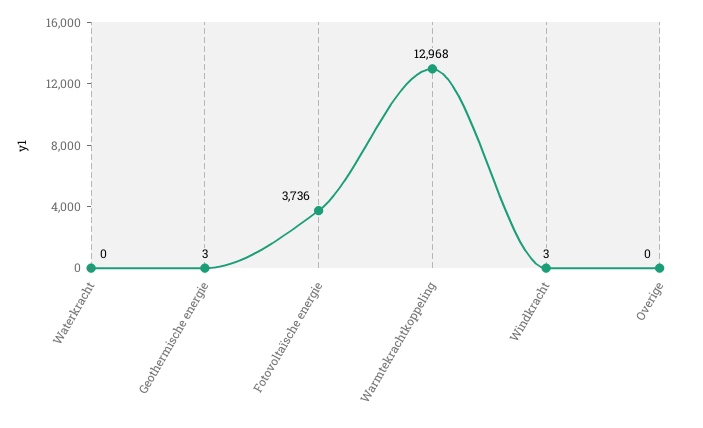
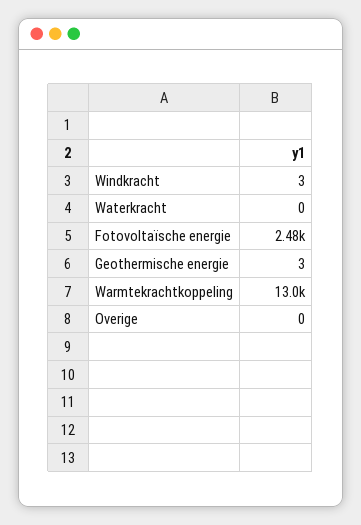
  {
    "Waterkracht": 0,
    "Geothermische energie": 3,
-   "Fotovoltaïsche energie": 3736,
+   "Fotovoltaïsche energie": 2480,
    "Warmtekrachtkoppeling": 12968,
    "Windkracht": 3,
    "Overige": 0
  }

